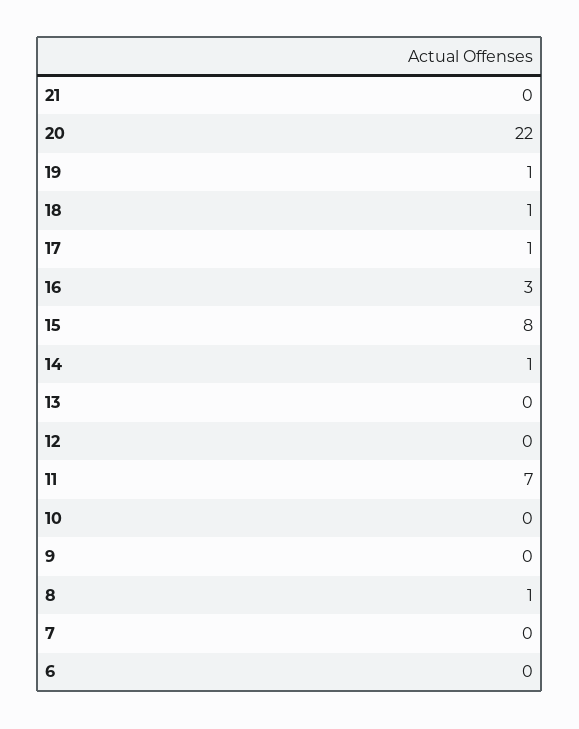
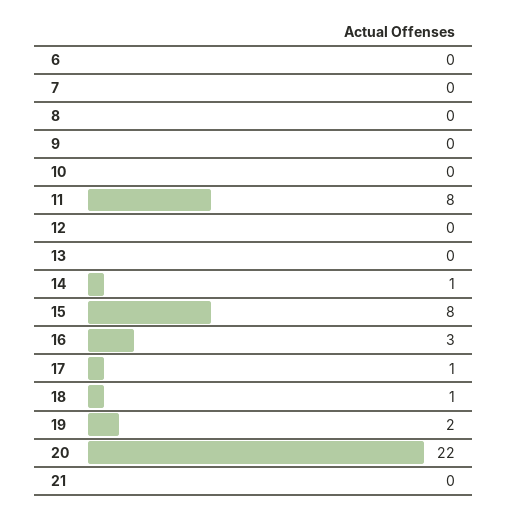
  {
    "21": 0,
    "20": 22,
-   "19": 1,
+   "19": 2,
    "18": 1,
    "17": 1,
    "16": 3,
    "15": 8,
    "14": 1,
    "13": 0,
    "12": 0,
-   "11": 7,
+   "11": 8,
    "10": 0,
    "9": 0,
-   "8": 1,
+   "8": 0,
    "7": 0,
    "6": 0
  }

